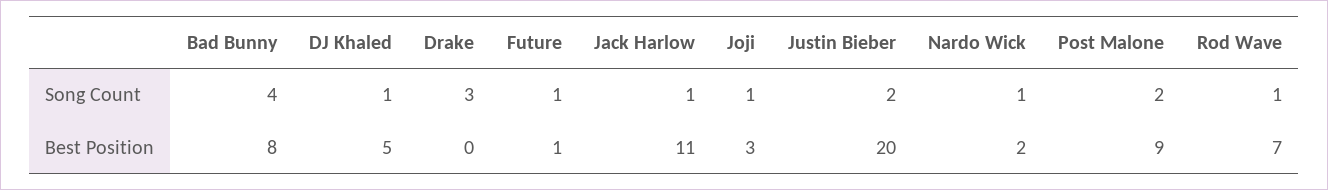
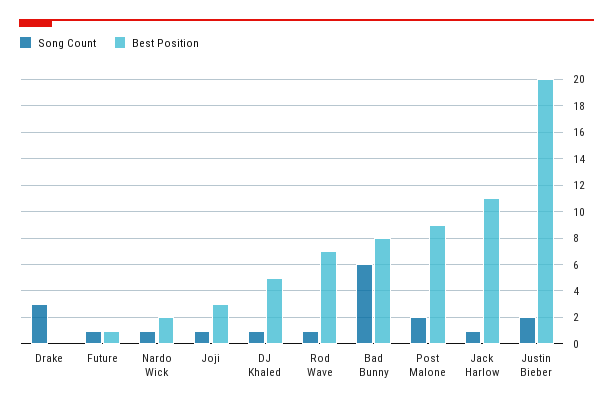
  {
    "Song Count": {
-     "Bad Bunny": 4,
+     "Bad Bunny": 6,
      "DJ Khaled": 1,
      "Drake": 3,
      "Future": 1,
      "Jack Harlow": 1,
      "Joji": 1,
      "Justin Bieber": 2,
      "Nardo Wick": 1,
      "Post Malone": 2,
      "Rod Wave": 1
    },
    "Best Position": {
      "Bad Bunny": 8,
      "DJ Khaled": 5,
      "Drake": 0,
      "Future": 1,
      "Jack Harlow": 11,
      "Joji": 3,
      "Justin Bieber": 20,
      "Nardo Wick": 2,
      "Post Malone": 9,
      "Rod Wave": 7
    }
  }

